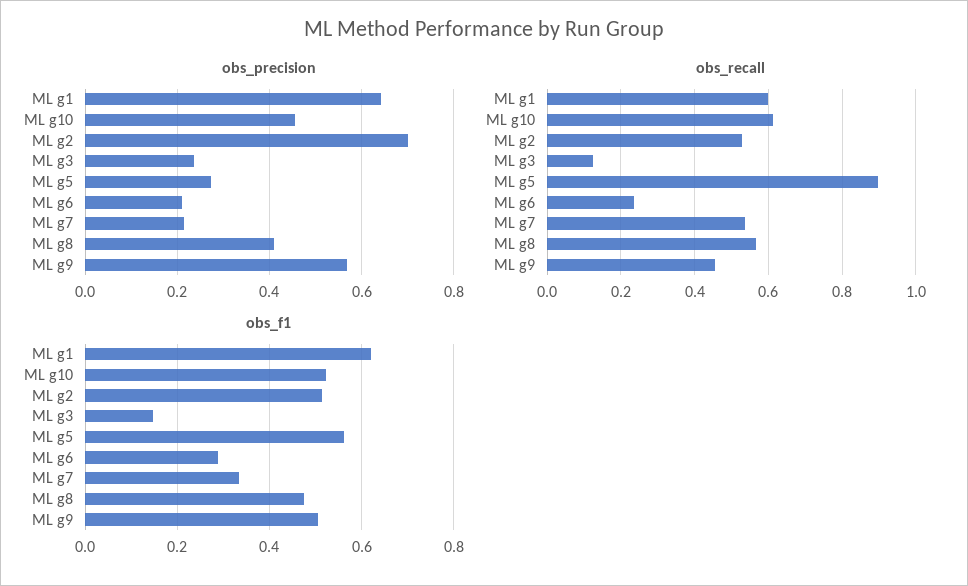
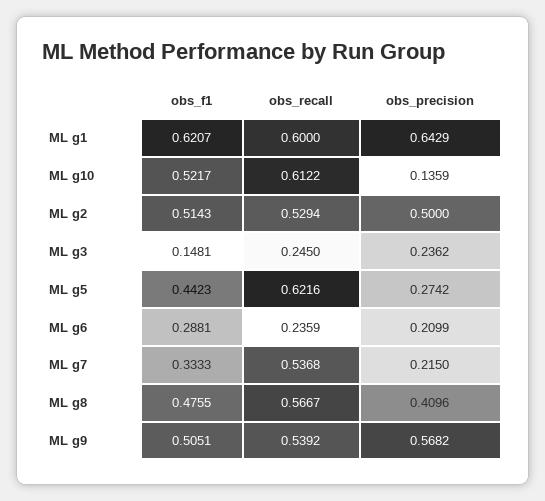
  {
    "obs_precision": {
      "ML g1": 0.6429,
-     "ML g10": 0.46,
+     "ML g10": 0.1359,
-     "ML g2": 0.7,
+     "ML g2": 0.5,
      "ML g3": 0.2362,
      "ML g5": 0.2742,
      "ML g6": 0.2099,
      "ML g7": 0.215,
      "ML g8": 0.4096,
      "ML g9": 0.5682
    },
    "obs_recall": {
      "ML g1": 0.6,
      "ML g10": 0.6122,
      "ML g2": 0.5294,
-     "ML g3": 0.12,
+     "ML g3": 0.245,
-     "ML g5": 0.9,
+     "ML g5": 0.6216,
      "ML g6": 0.2359,
      "ML g7": 0.5368,
      "ML g8": 0.5667,
-     "ML g9": 0.46
+     "ML g9": 0.5392
    },
    "obs_f1": {
      "ML g1": 0.6207,
      "ML g10": 0.5217,
      "ML g2": 0.5143,
      "ML g3": 0.1481,
-     "ML g5": 0.56,
+     "ML g5": 0.4423,
      "ML g6": 0.2881,
      "ML g7": 0.3333,
      "ML g8": 0.4755,
      "ML g9": 0.5051
    }
  }

